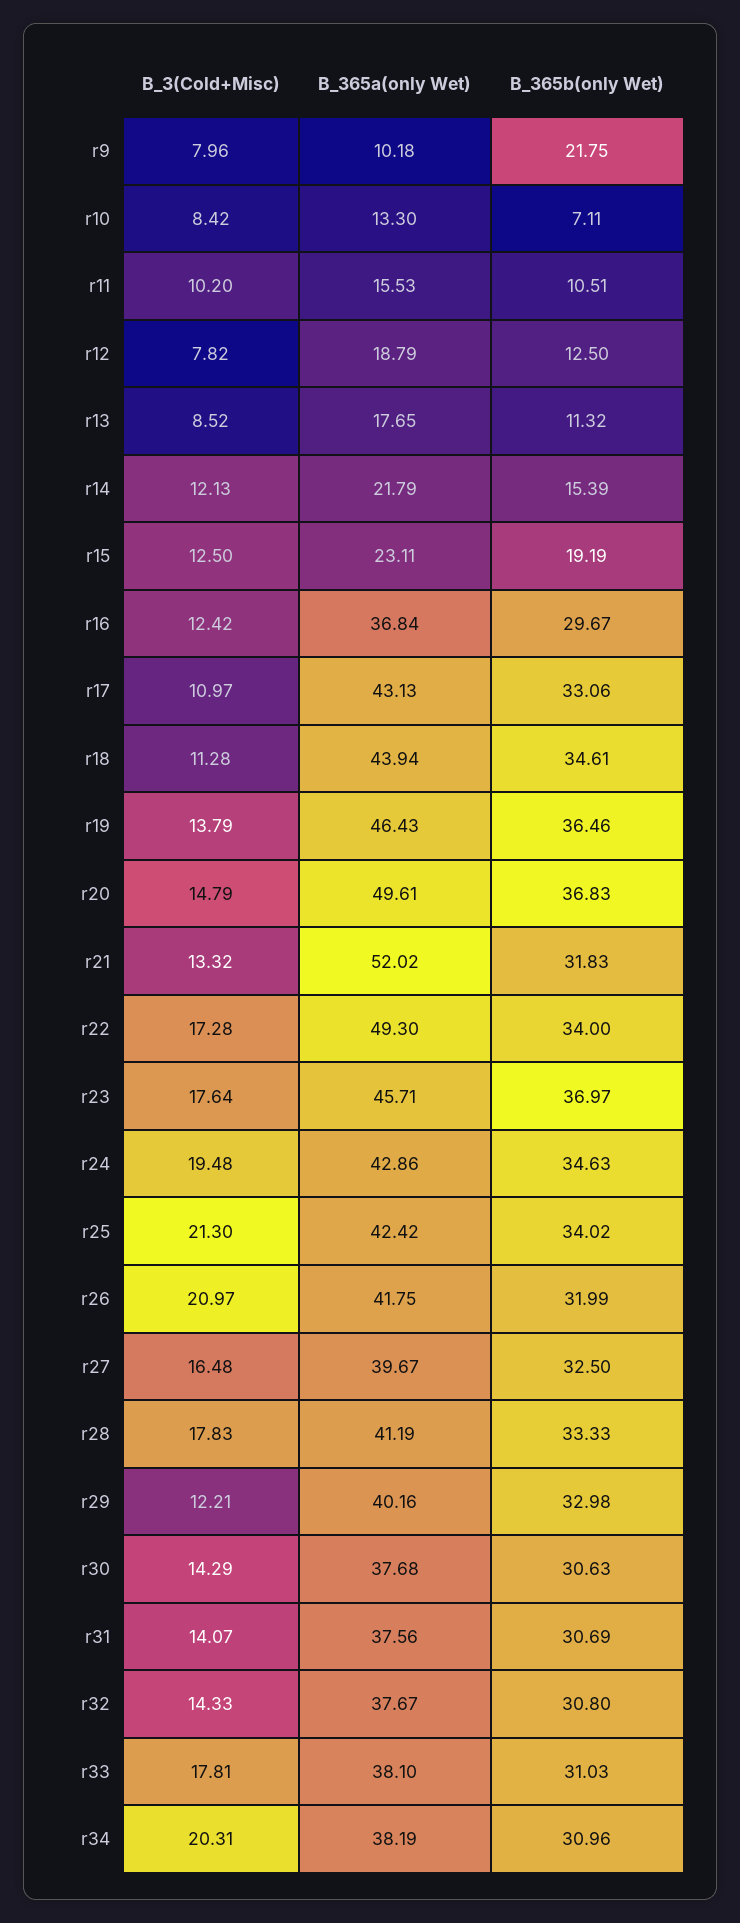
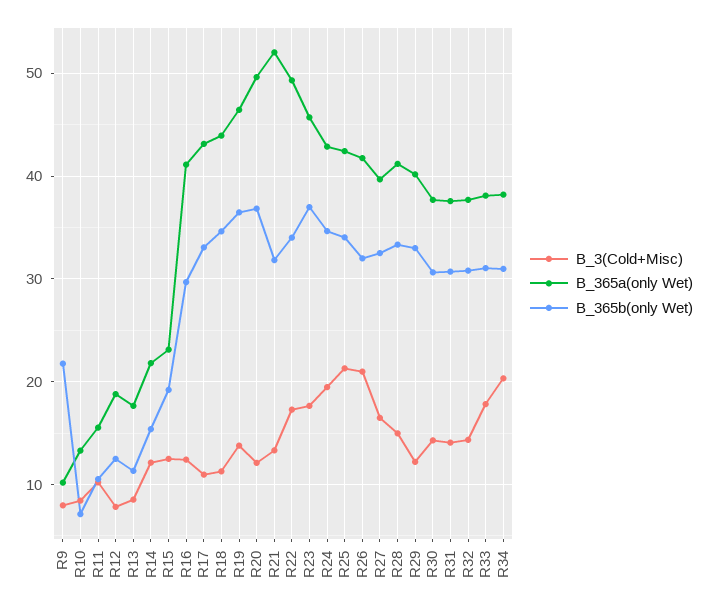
  {
    "B_3(Cold+Misc)": {
      "r9": 7.96,
      "r10": 8.42,
      "r11": 10.2,
      "r12": 7.82,
      "r13": 8.52,
      "r14": 12.13,
      "r15": 12.5,
      "r16": 12.42,
      "r17": 10.97,
      "r18": 11.28,
      "r19": 13.79,
-     "r20": 14.79,
+     "r20": 12,
      "r21": 13.32,
      "r22": 17.28,
      "r23": 17.64,
      "r24": 19.48,
      "r25": 21.3,
      "r26": 20.97,
      "r27": 16.48,
-     "r28": 17.83,
+     "r28": 15,
      "r29": 12.21,
      "r30": 14.29,
      "r31": 14.07,
      "r32": 14.33,
      "r33": 17.81,
      "r34": 20.31
    },
    "B_365a(only Wet)": {
      "r9": 10.18,
      "r10": 13.3,
      "r11": 15.53,
      "r12": 18.79,
      "r13": 17.65,
      "r14": 21.79,
      "r15": 23.11,
-     "r16": 36.84,
+     "r16": 41,
      "r17": 43.13,
      "r18": 43.94,
      "r19": 46.43,
      "r20": 49.61,
      "r21": 52.02,
      "r22": 49.3,
      "r23": 45.71,
      "r24": 42.86,
      "r25": 42.42,
      "r26": 41.75,
      "r27": 39.67,
      "r28": 41.19,
      "r29": 40.16,
      "r30": 37.68,
      "r31": 37.56,
      "r32": 37.67,
      "r33": 38.1,
      "r34": 38.19
    },
    "B_365b(only Wet)": {
      "r9": 21.75,
      "r10": 7.11,
      "r11": 10.51,
      "r12": 12.5,
      "r13": 11.32,
      "r14": 15.39,
      "r15": 19.19,
      "r16": 29.67,
      "r17": 33.06,
      "r18": 34.61,
      "r19": 36.46,
      "r20": 36.83,
      "r21": 31.83,
      "r22": 34,
      "r23": 36.97,
      "r24": 34.63,
      "r25": 34.02,
      "r26": 31.99,
      "r27": 32.5,
      "r28": 33.33,
      "r29": 32.98,
      "r30": 30.63,
      "r31": 30.69,
      "r32": 30.8,
      "r33": 31.03,
      "r34": 30.96
    }
  }

